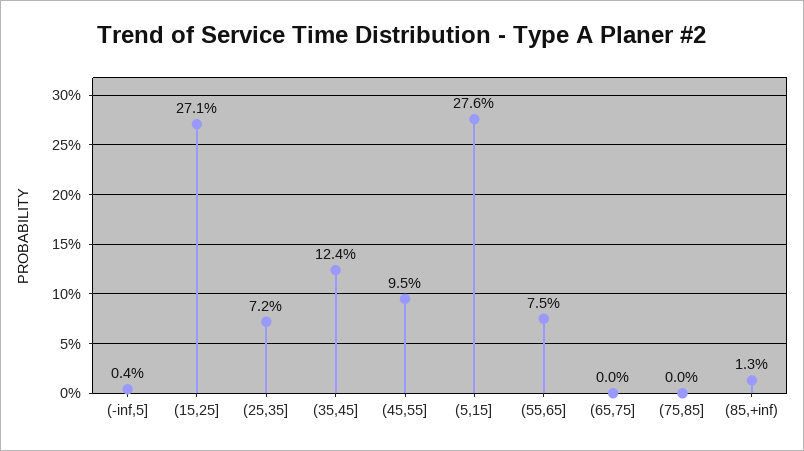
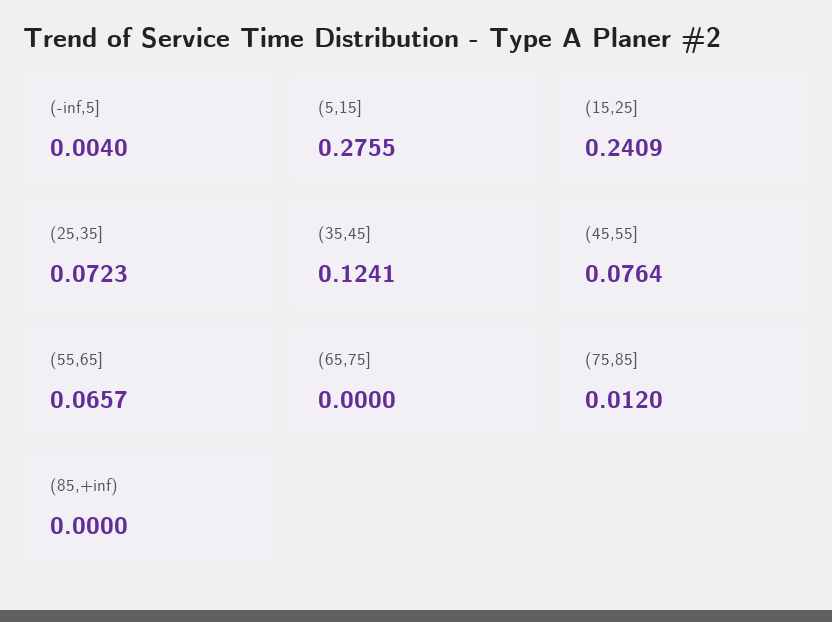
  {
    "(-inf,5]": 0.004,
-   "(15,25]": 0.271,
+   "(15,25]": 0.2409,
    "(25,35]": 0.0723,
    "(35,45]": 0.1241,
-   "(45,55]": 0.095,
+   "(45,55]": 0.0764,
    "(5,15]": 0.2755,
-   "(55,65]": 0.075,
+   "(55,65]": 0.0657,
    "(65,75]": 0,
-   "(75,85]": 0,
+   "(75,85]": 0.012,
-   "(85,+inf)": 0.013
+   "(85,+inf)": 0
  }

